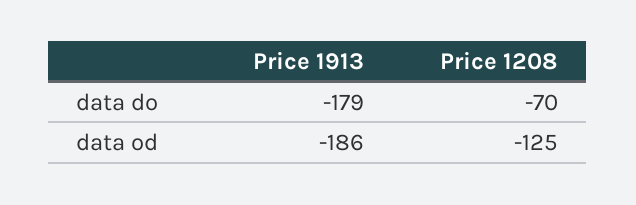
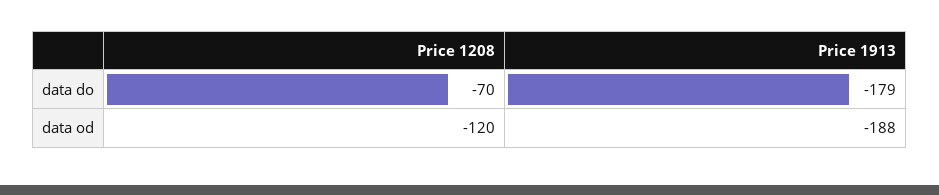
  {
    "Price 1913": {
      "data do": -179,
-     "data od": -186
+     "data od": -188
    },
    "Price 1208": {
      "data do": -70,
-     "data od": -125
+     "data od": -120
    }
  }

